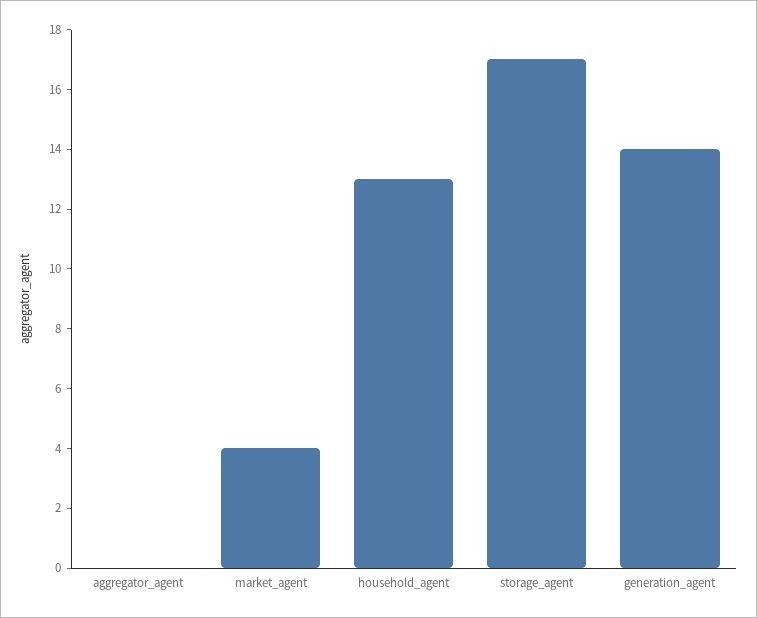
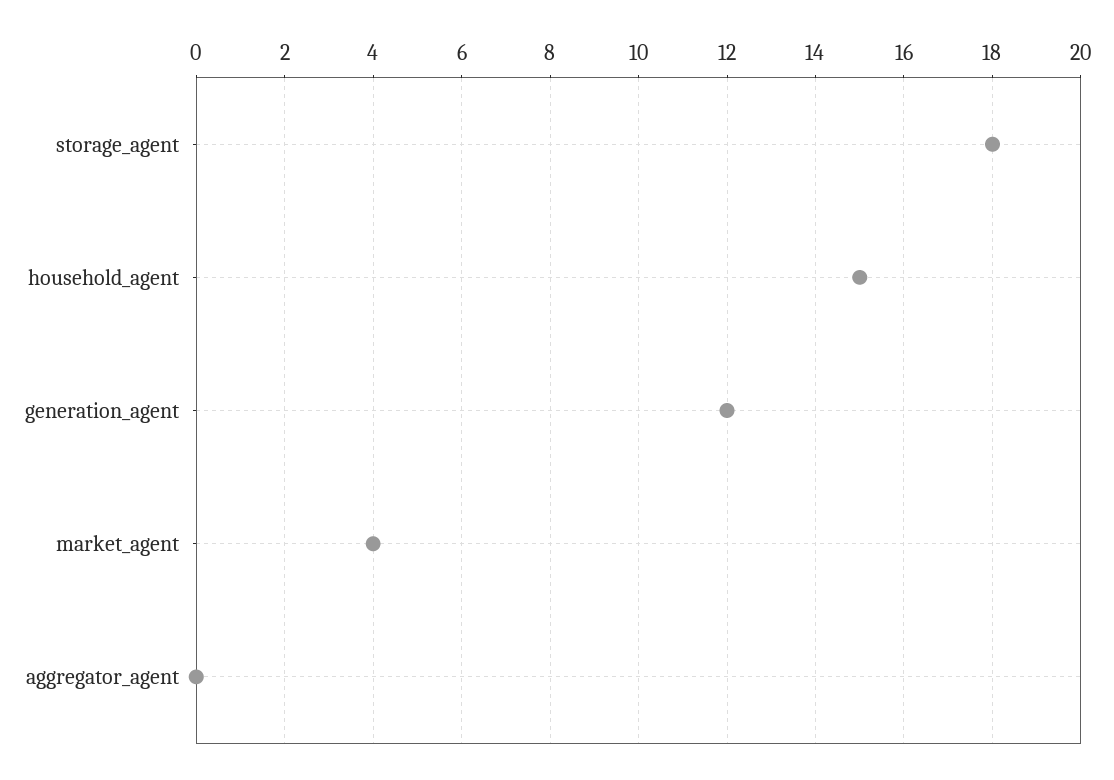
  {
    "aggregator_agent": 0,
    "market_agent": 4,
-   "household_agent": 13,
+   "household_agent": 15,
-   "storage_agent": 17,
+   "storage_agent": 18,
-   "generation_agent": 14
+   "generation_agent": 12
  }

